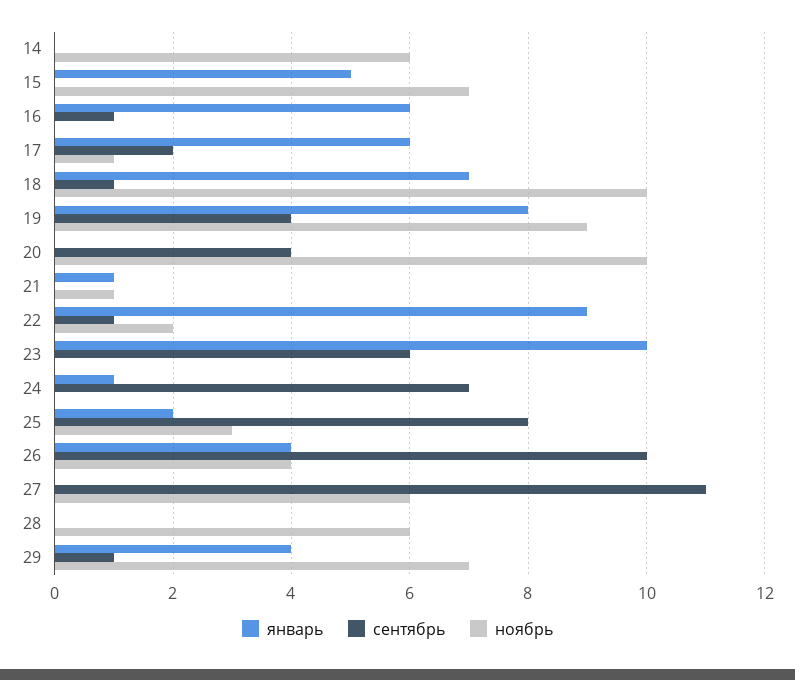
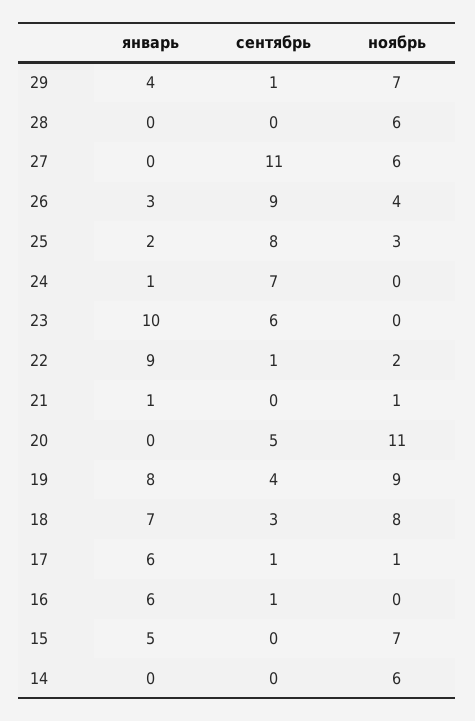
  {
    "январь": {
      "14": 0,
      "15": 5,
      "16": 6,
      "17": 6,
      "18": 7,
      "19": 8,
      "20": 0,
      "21": 1,
      "22": 9,
      "23": 10,
      "24": 1,
      "25": 2,
-     "26": 4,
+     "26": 3,
      "27": 0,
      "28": 0,
      "29": 4
    },
    "сентябрь": {
      "14": 0,
      "15": 0,
      "16": 1,
-     "17": 2,
+     "17": 1,
-     "18": 1,
+     "18": 3,
      "19": 4,
-     "20": 4,
+     "20": 5,
      "21": 0,
      "22": 1,
      "23": 6,
      "24": 7,
      "25": 8,
-     "26": 10,
+     "26": 9,
      "27": 11,
      "28": 0,
      "29": 1
    },
    "ноябрь": {
      "14": 6,
      "15": 7,
      "16": 0,
      "17": 1,
-     "18": 10,
+     "18": 8,
      "19": 9,
-     "20": 10,
+     "20": 11,
      "21": 1,
      "22": 2,
      "23": 0,
      "24": 0,
      "25": 3,
      "26": 4,
      "27": 6,
      "28": 6,
      "29": 7
    }
  }

